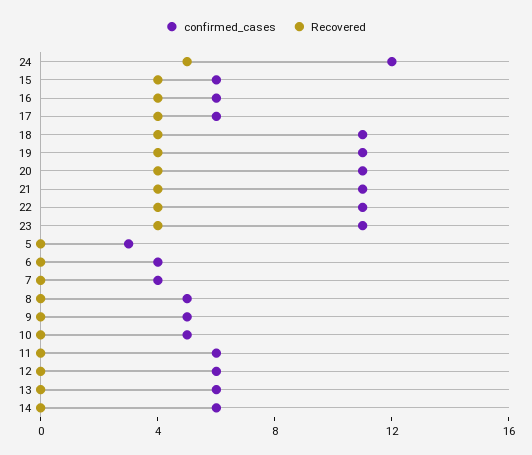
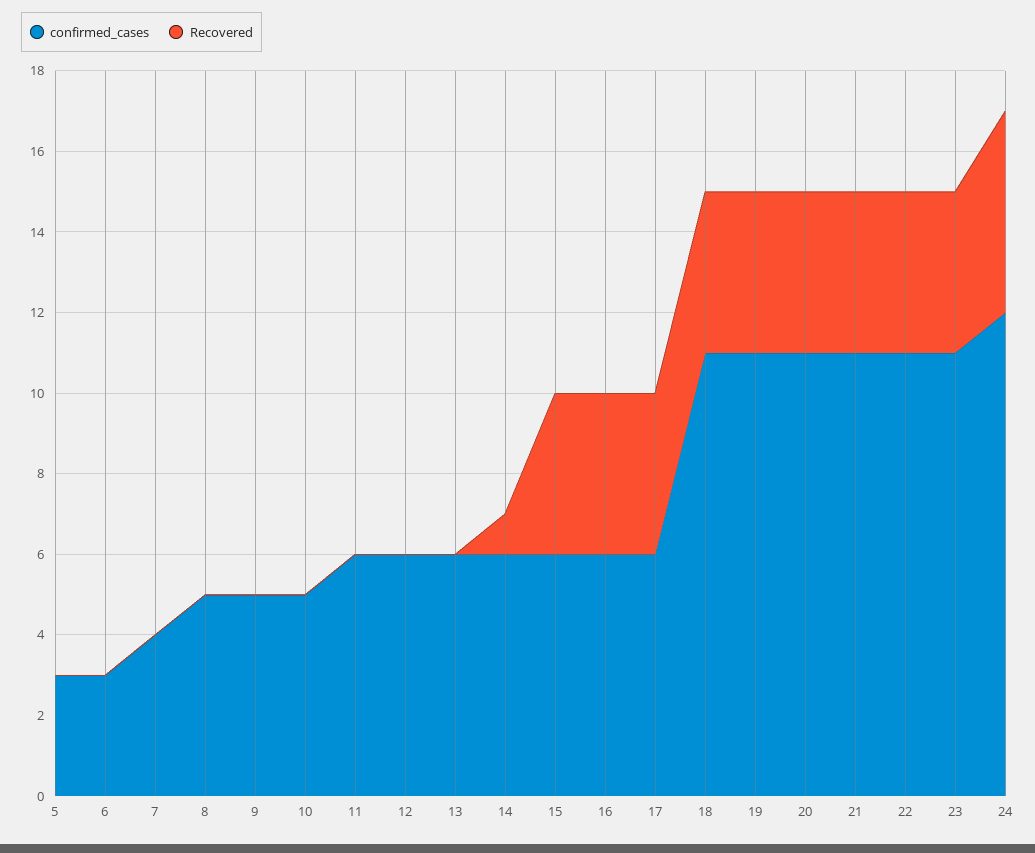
  {
    "confirmed_cases": {
      "24": 12,
      "15": 6,
      "16": 6,
      "17": 6,
      "18": 11,
      "19": 11,
      "20": 11,
      "21": 11,
      "22": 11,
      "23": 11,
      "5": 3,
-     "6": 4,
+     "6": 3,
      "7": 4,
      "8": 5,
      "9": 5,
      "10": 5,
      "11": 6,
      "12": 6,
      "13": 6,
      "14": 6
    },
    "Recovered": {
      "24": 5,
      "15": 4,
      "16": 4,
      "17": 4,
      "18": 4,
      "19": 4,
      "20": 4,
      "21": 4,
      "22": 4,
      "23": 4,
      "5": 0,
      "6": 0,
      "7": 0,
      "8": 0,
      "9": 0,
      "10": 0,
      "11": 0,
      "12": 0,
      "13": 0,
-     "14": 0
+     "14": 1
    }
  }

